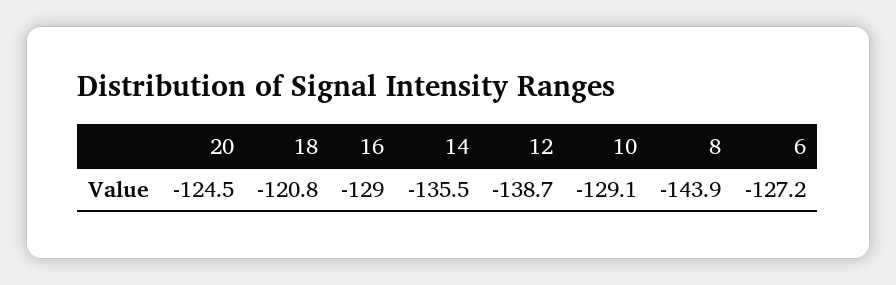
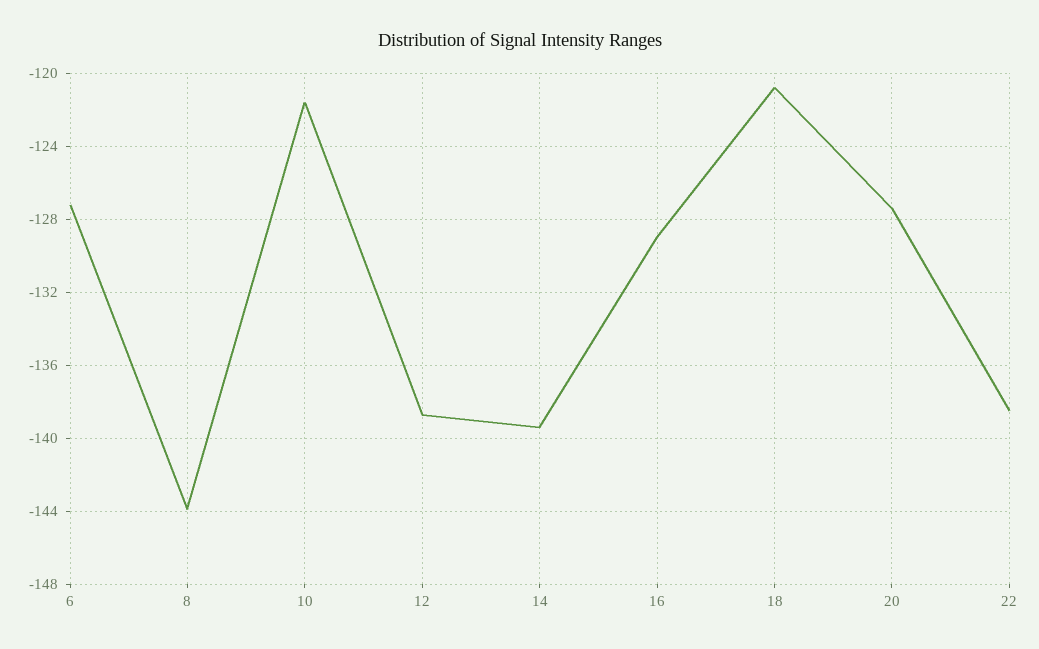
  {
-   "20": -124.5,
+   "20": -127.5,
    "18": -120.8,
    "16": -129,
-   "14": -135.5,
+   "14": -139.5,
    "12": -138.7,
-   "10": -129.1,
+   "10": -121.5,
    "8": -143.9,
-   "6": -127.2
+   "6": -127.2,
+   "22": -138.5
  }

